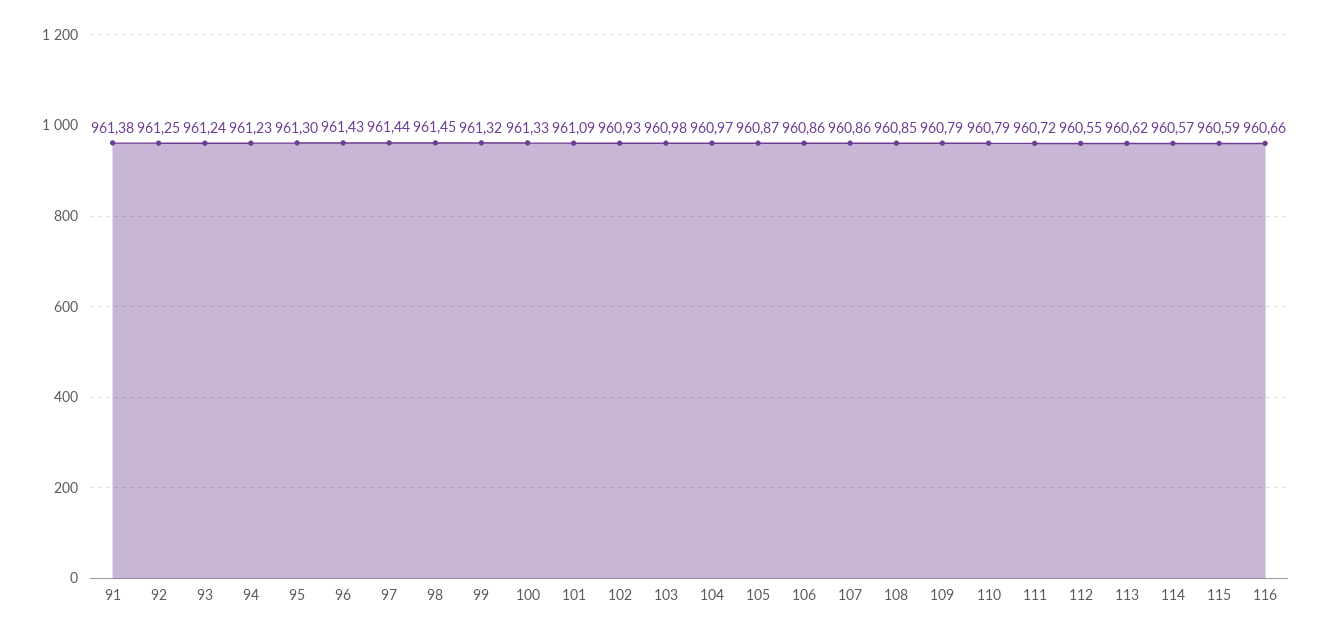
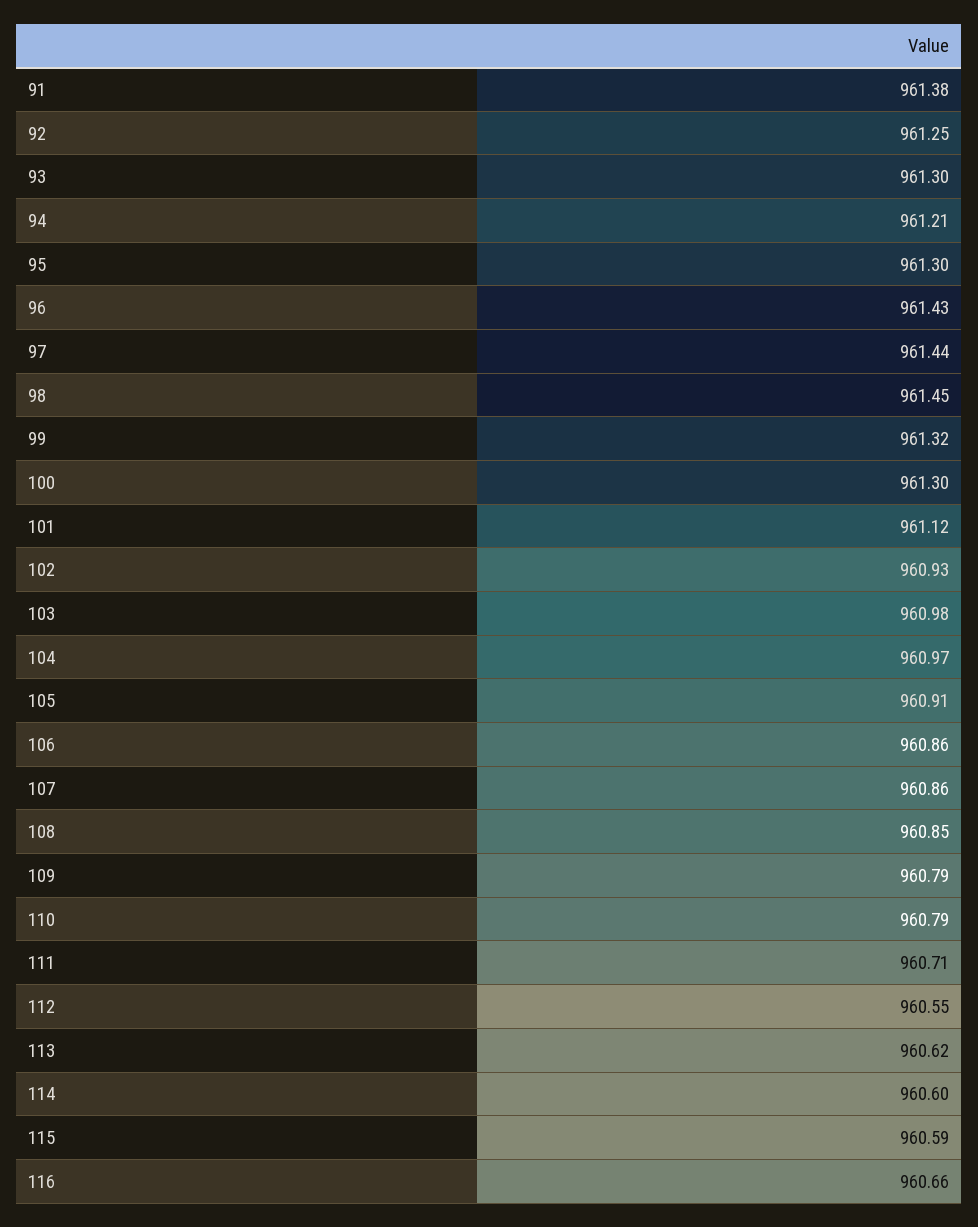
  {
    "91": 961.38,
    "92": 961.25,
-   "93": 961.24,
+   "93": 961.3,
-   "94": 961.23,
+   "94": 961.21,
    "95": 961.3,
    "96": 961.43,
    "97": 961.44,
    "98": 961.45,
    "99": 961.32,
-   "100": 961.33,
+   "100": 961.3,
-   "101": 961.09,
+   "101": 961.12,
    "102": 960.93,
    "103": 960.98,
    "104": 960.97,
-   "105": 960.87,
+   "105": 960.91,
    "106": 960.86,
    "107": 960.86,
    "108": 960.85,
    "109": 960.79,
    "110": 960.79,
-   "111": 960.72,
+   "111": 960.71,
    "112": 960.55,
    "113": 960.62,
-   "114": 960.57,
+   "114": 960.6,
    "115": 960.59,
    "116": 960.66
  }

